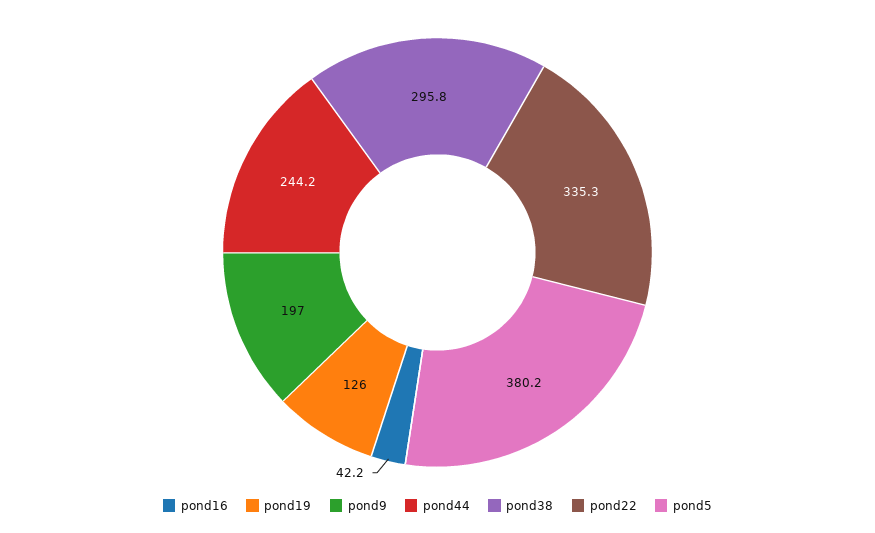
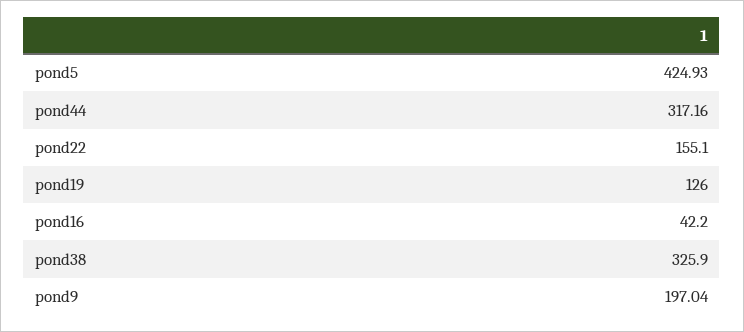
  {
    "pond16": 42.2,
    "pond19": 126,
    "pond9": 197.04,
-   "pond44": 244.2,
+   "pond44": 317.16,
-   "pond38": 295.8,
+   "pond38": 325.9,
-   "pond22": 335.3,
+   "pond22": 155.1,
-   "pond5": 380.2
+   "pond5": 424.93
  }

